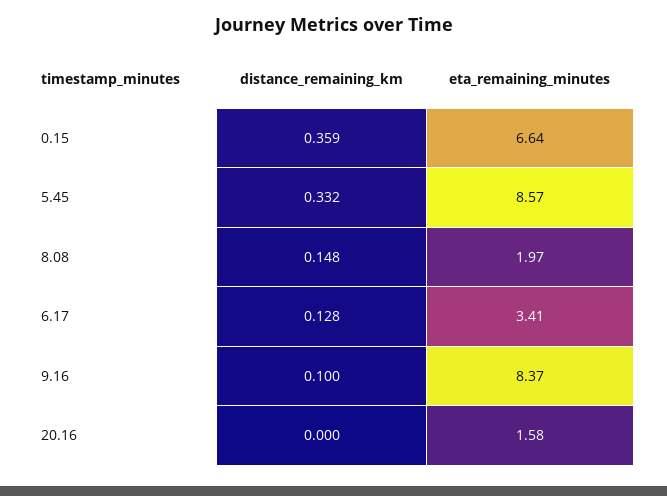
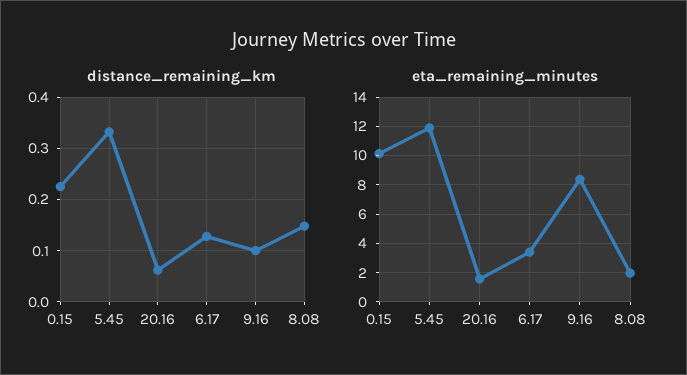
  {
    "distance_remaining_km": {
-     "0.15": 0.359,
+     "0.15": 0.22,
      "5.45": 0.332,
      "8.08": 0.148,
      "6.17": 0.128,
      "9.16": 0.1,
-     "20.16": 0
+     "20.16": 0.06
    },
    "eta_remaining_minutes": {
-     "0.15": 6.64,
+     "0.15": 10,
-     "5.45": 8.57,
+     "5.45": 12,
      "8.08": 1.97,
      "6.17": 3.41,
      "9.16": 8.37,
      "20.16": 1.58
    }
  }

